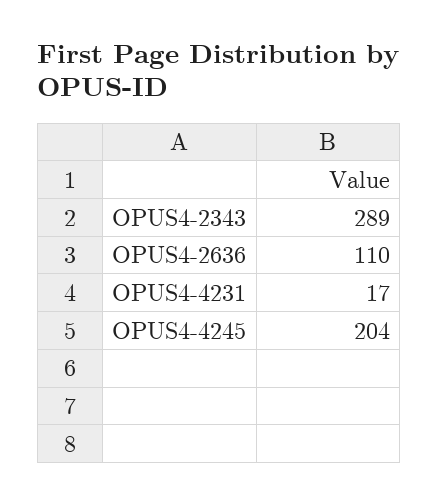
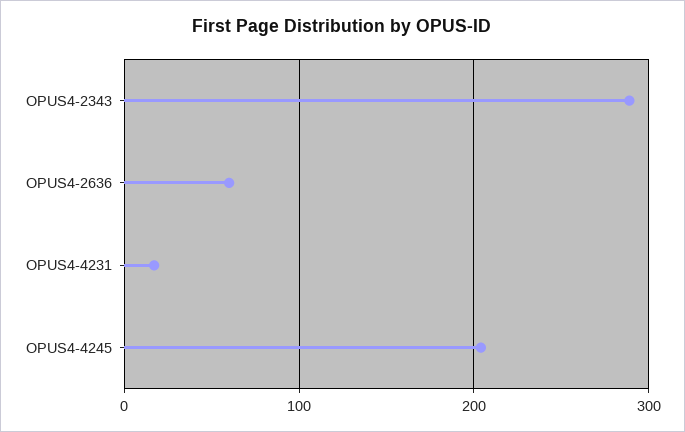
  {
    "OPUS4-2343": 289,
-   "OPUS4-2636": 110,
+   "OPUS4-2636": 60,
    "OPUS4-4231": 17,
    "OPUS4-4245": 204
  }

